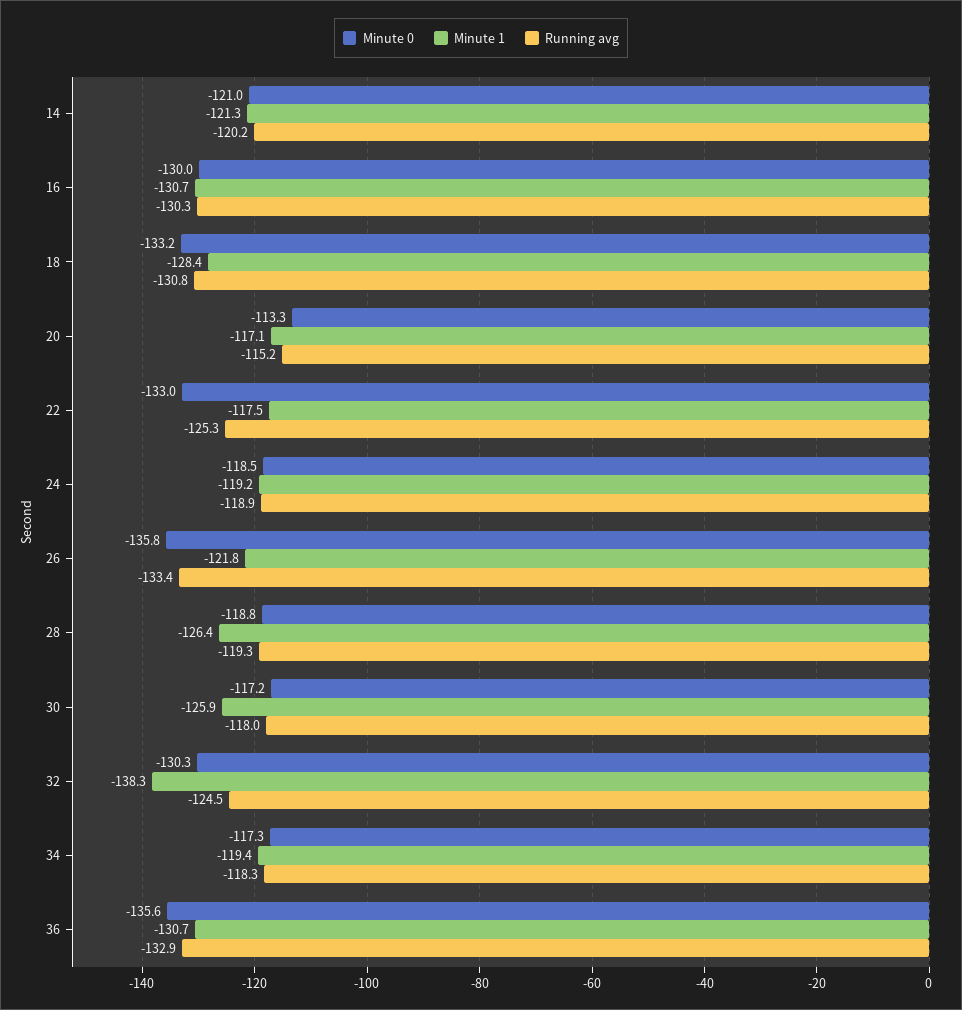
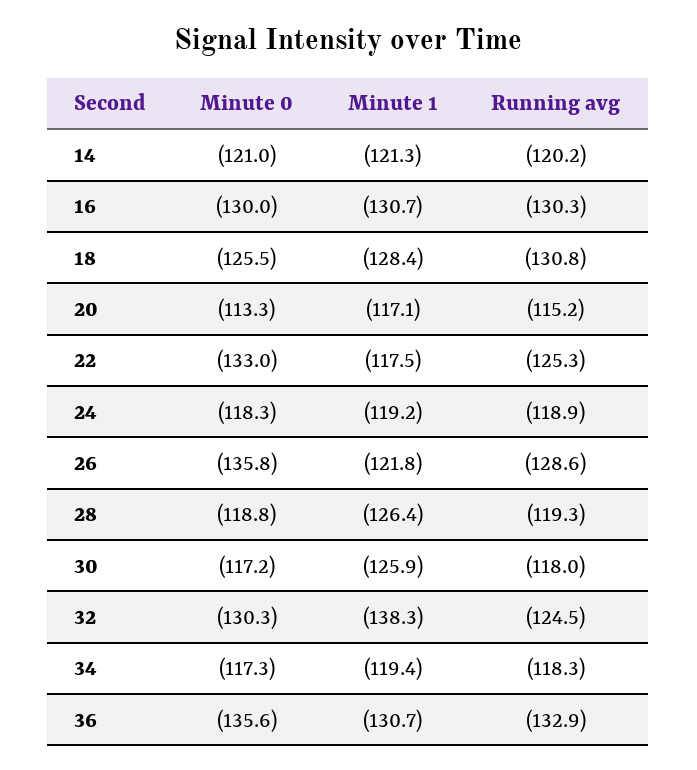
  {
    "Minute 0": {
      "14": -121,
      "16": -130,
-     "18": -133.2,
+     "18": -125.5,
      "20": -113.3,
      "22": -133,
-     "24": -118.5,
+     "24": -118.3,
      "26": -135.8,
      "28": -118.8,
      "30": -117.2,
      "32": -130.3,
      "34": -117.3,
      "36": -135.6
    },
    "Minute 1": {
      "14": -121.3,
      "16": -130.7,
      "18": -128.4,
      "20": -117.1,
      "22": -117.5,
      "24": -119.2,
      "26": -121.8,
      "28": -126.4,
      "30": -125.9,
      "32": -138.3,
      "34": -119.4,
      "36": -130.7
    },
    "Running avg": {
      "14": -120.2,
      "16": -130.3,
      "18": -130.8,
      "20": -115.2,
      "22": -125.3,
      "24": -118.9,
-     "26": -133.4,
+     "26": -128.6,
      "28": -119.3,
      "30": -118,
      "32": -124.5,
      "34": -118.3,
      "36": -132.9
    }
  }

